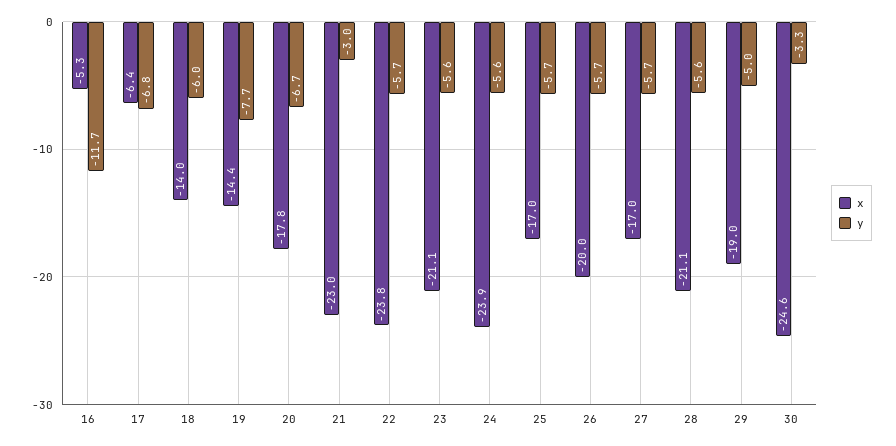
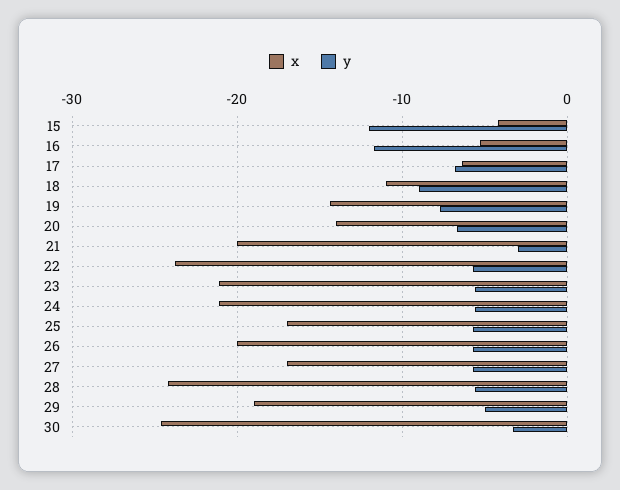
  {
    "x": {
      "16": -5.3,
      "17": -6.4,
-     "18": -14,
+     "18": -11,
      "19": -14.4,
-     "20": -17.8,
+     "20": -14,
-     "21": -23,
+     "21": -20,
      "22": -23.8,
      "23": -21.1,
-     "24": -23.9,
+     "24": -21,
      "25": -17,
      "26": -20,
      "27": -17,
-     "28": -21.1,
+     "28": -24,
      "29": -19,
-     "30": -24.6
+     "30": -24.6,
+     "15": -4
    },
    "y": {
      "16": -11.7,
      "17": -6.8,
-     "18": -6,
+     "18": -9,
      "19": -7.7,
      "20": -6.7,
      "21": -3,
      "22": -5.7,
      "23": -5.6,
      "24": -5.6,
      "25": -5.7,
      "26": -5.7,
      "27": -5.7,
      "28": -5.6,
      "29": -5,
-     "30": -3.3
+     "30": -3.3,
+     "15": -12
    }
  }

